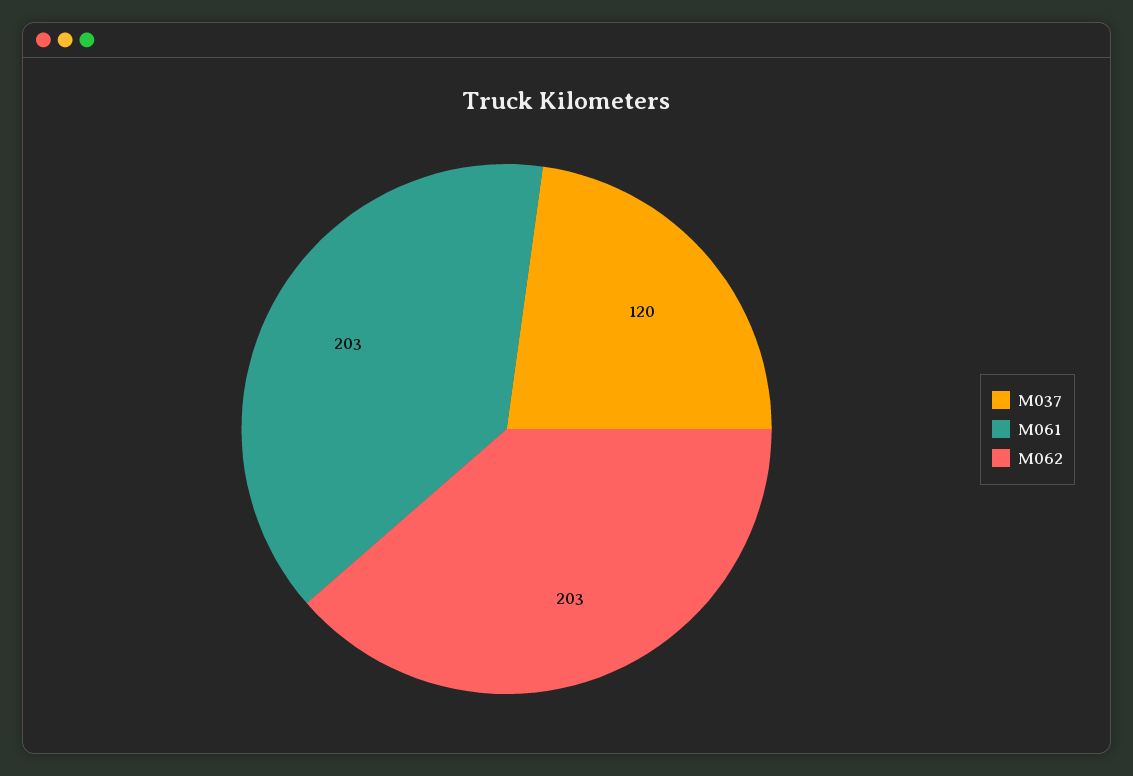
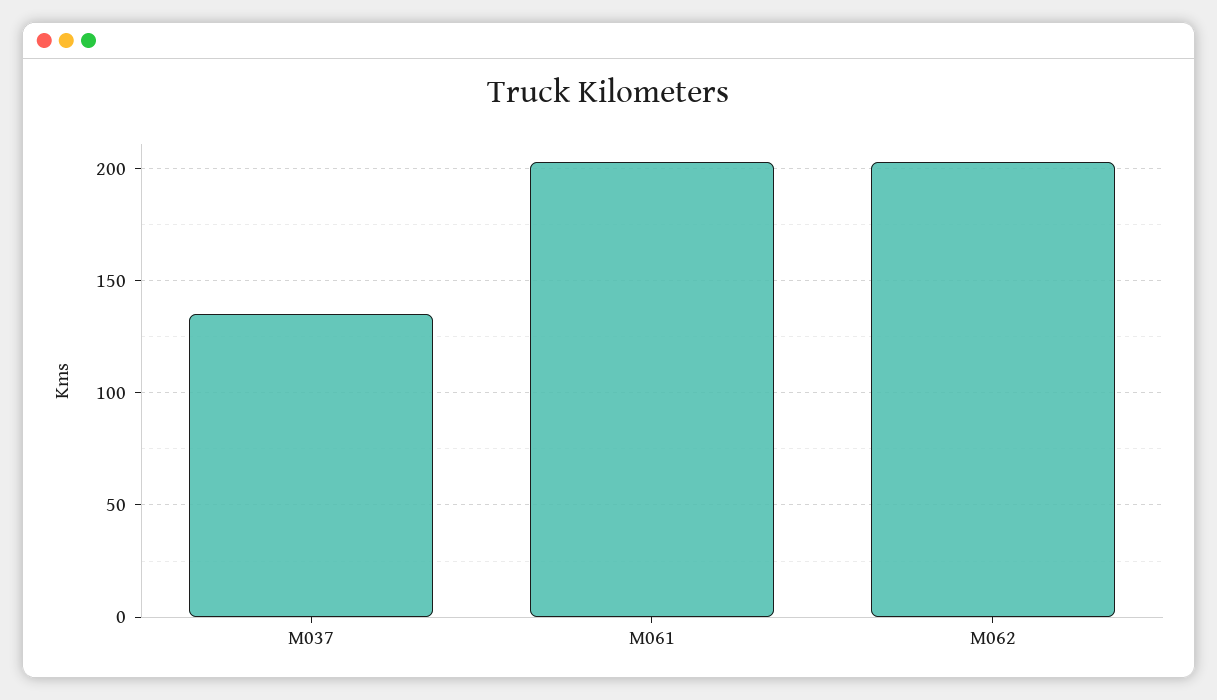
  {
-   "M037": 120,
+   "M037": 135,
    "M061": 203,
    "M062": 203
  }

